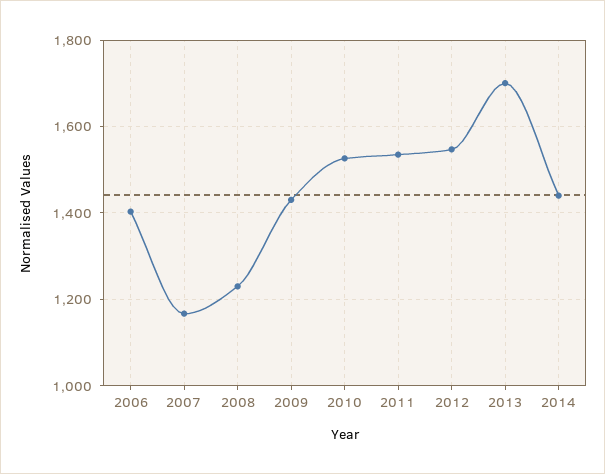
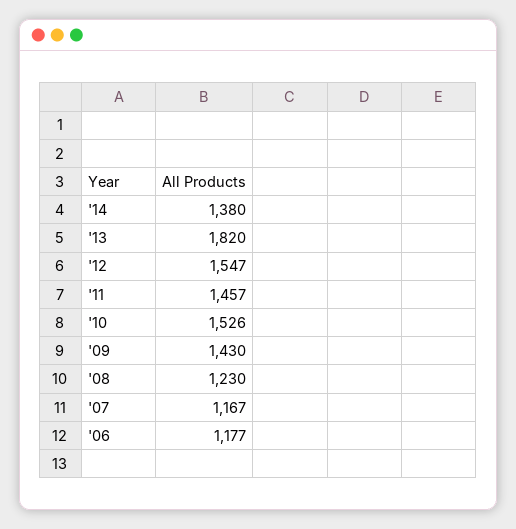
  {
-   "2006": 1400,
+   "2006": 1177,
    "2007": 1167,
    "2008": 1230,
    "2009": 1430,
    "2010": 1526,
-   "2011": 1540,
+   "2011": 1457,
    "2012": 1547,
-   "2013": 1700,
+   "2013": 1820,
-   "2014": 1440
+   "2014": 1380
  }

